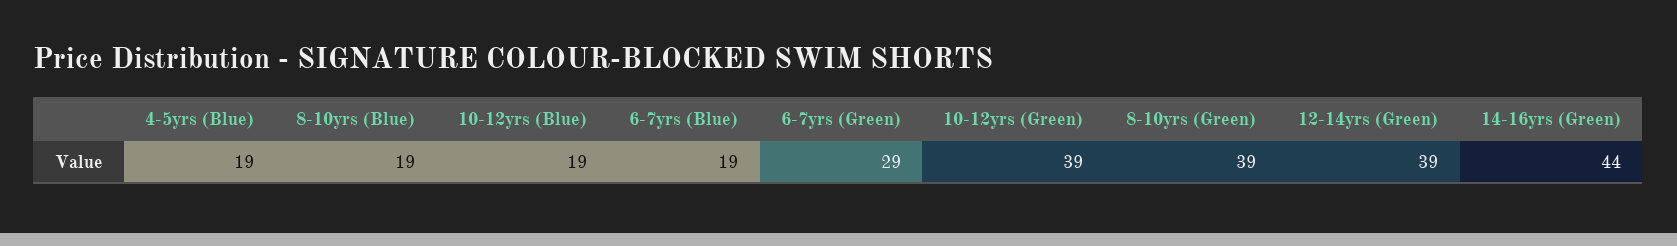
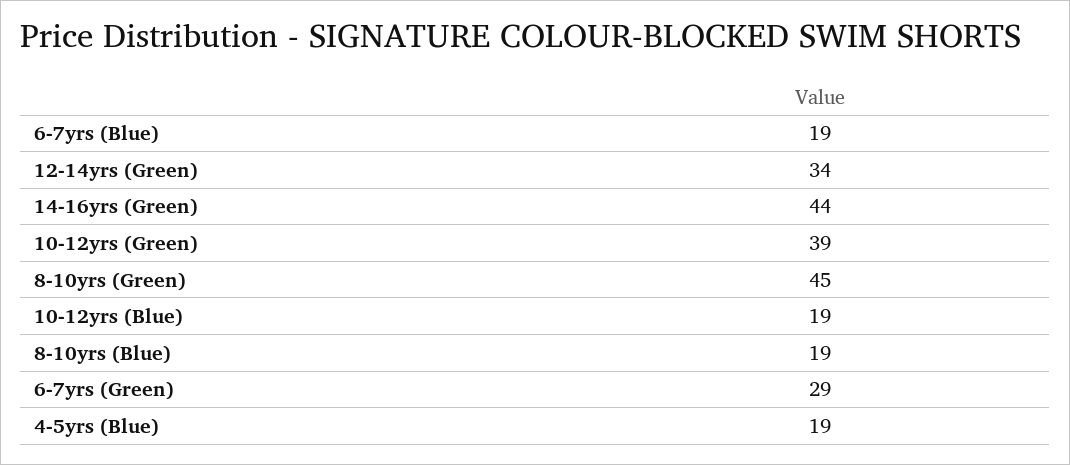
  {
    "4-5yrs (Blue)": 19,
    "8-10yrs (Blue)": 19,
    "10-12yrs (Blue)": 19,
    "6-7yrs (Blue)": 19,
    "6-7yrs (Green)": 29,
    "10-12yrs (Green)": 39,
-   "8-10yrs (Green)": 39,
+   "8-10yrs (Green)": 45,
-   "12-14yrs (Green)": 39,
+   "12-14yrs (Green)": 34,
    "14-16yrs (Green)": 44
  }

